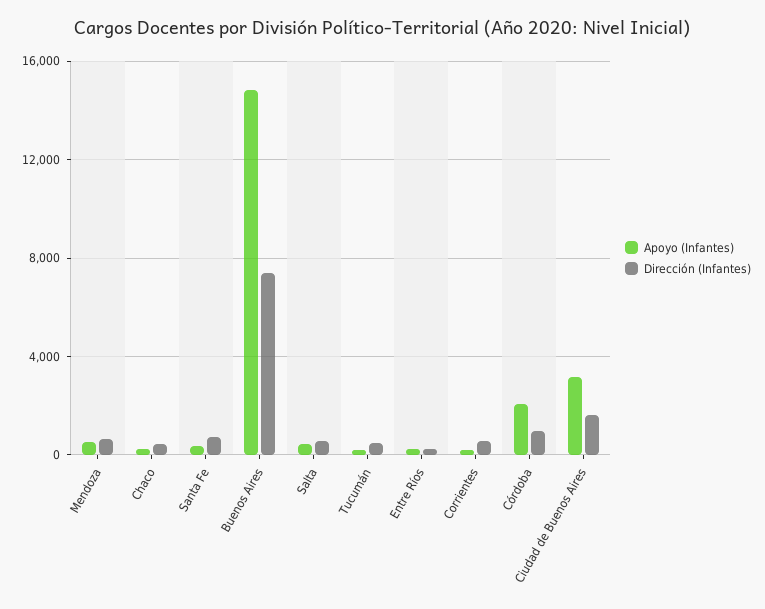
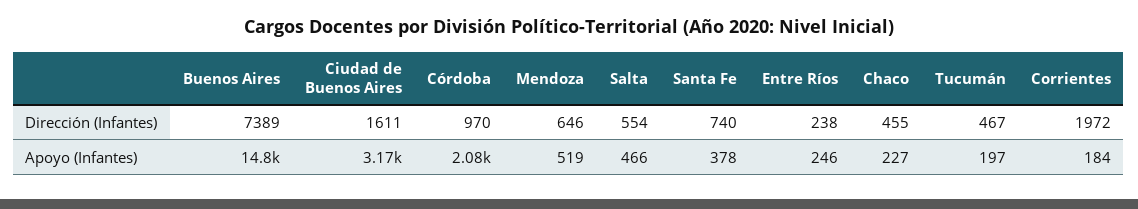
  {
    "Apoyo (Infantes)": {
      "Mendoza": 519,
      "Chaco": 227,
      "Santa Fe": 378,
      "Buenos Aires": 14800,
      "Salta": 466,
      "Tucumán": 197,
      "Entre Ríos": 246,
      "Corrientes": 184,
      "Córdoba": 2080,
      "Ciudad de Buenos Aires": 3170
    },
    "Dirección (Infantes)": {
      "Mendoza": 646,
      "Chaco": 455,
      "Santa Fe": 740,
      "Buenos Aires": 7389,
      "Salta": 554,
      "Tucumán": 467,
      "Entre Ríos": 238,
-     "Corrientes": 500,
+     "Corrientes": 1972,
      "Córdoba": 970,
      "Ciudad de Buenos Aires": 1611
    }
  }

